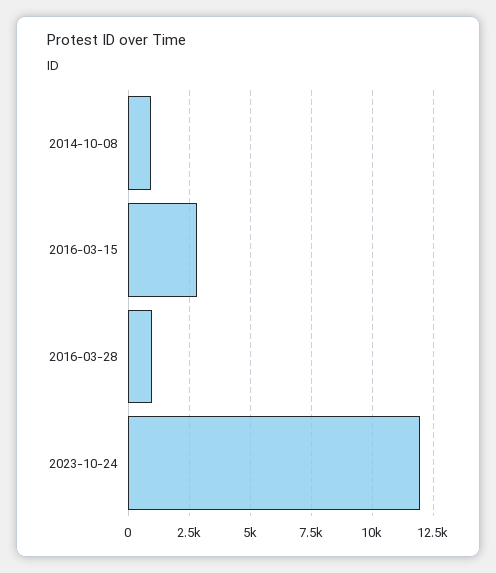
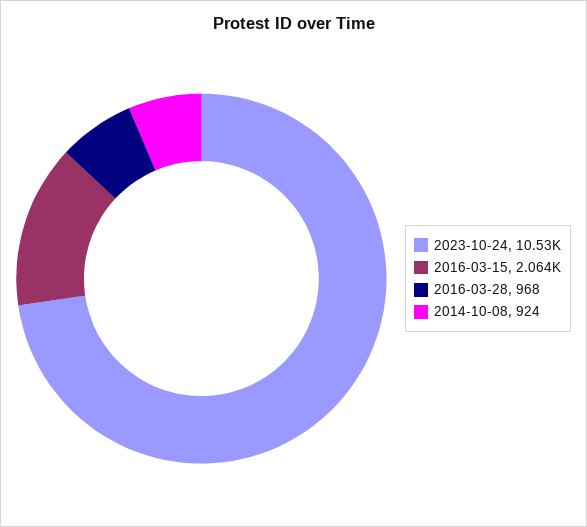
  {
    "2014-10-08": 924,
-   "2016-03-15": 2750,
+   "2016-03-15": 2064,
    "2016-03-28": 968,
-   "2023-10-24": 12000
+   "2023-10-24": 10530
  }

